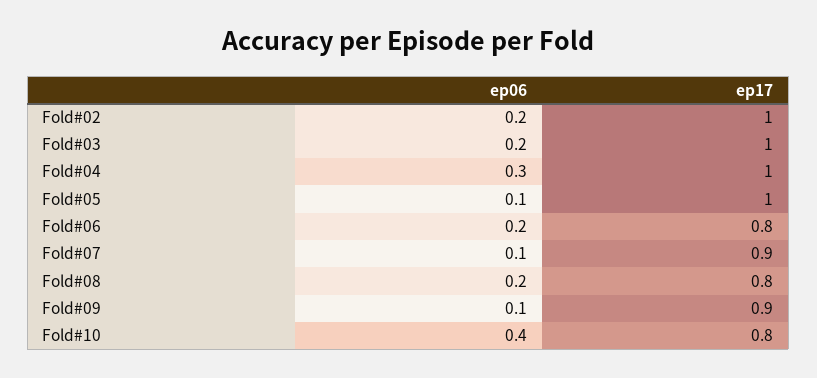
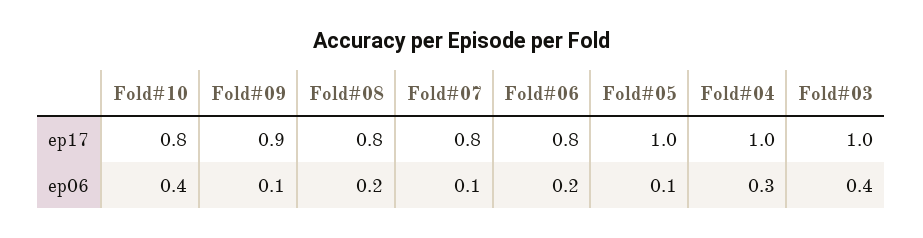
  {
    "ep06": {
-     "Fold#02": 0.2,
-     "Fold#03": 0.2,
+     "Fold#03": 0.4,
      "Fold#04": 0.3,
      "Fold#05": 0.1,
      "Fold#06": 0.2,
      "Fold#07": 0.1,
      "Fold#08": 0.2,
      "Fold#09": 0.1,
      "Fold#10": 0.4
    },
    "ep17": {
-     "Fold#02": 1,
      "Fold#03": 1,
      "Fold#04": 1,
      "Fold#05": 1,
      "Fold#06": 0.8,
-     "Fold#07": 0.9,
+     "Fold#07": 0.8,
      "Fold#08": 0.8,
      "Fold#09": 0.9,
      "Fold#10": 0.8
    }
  }

